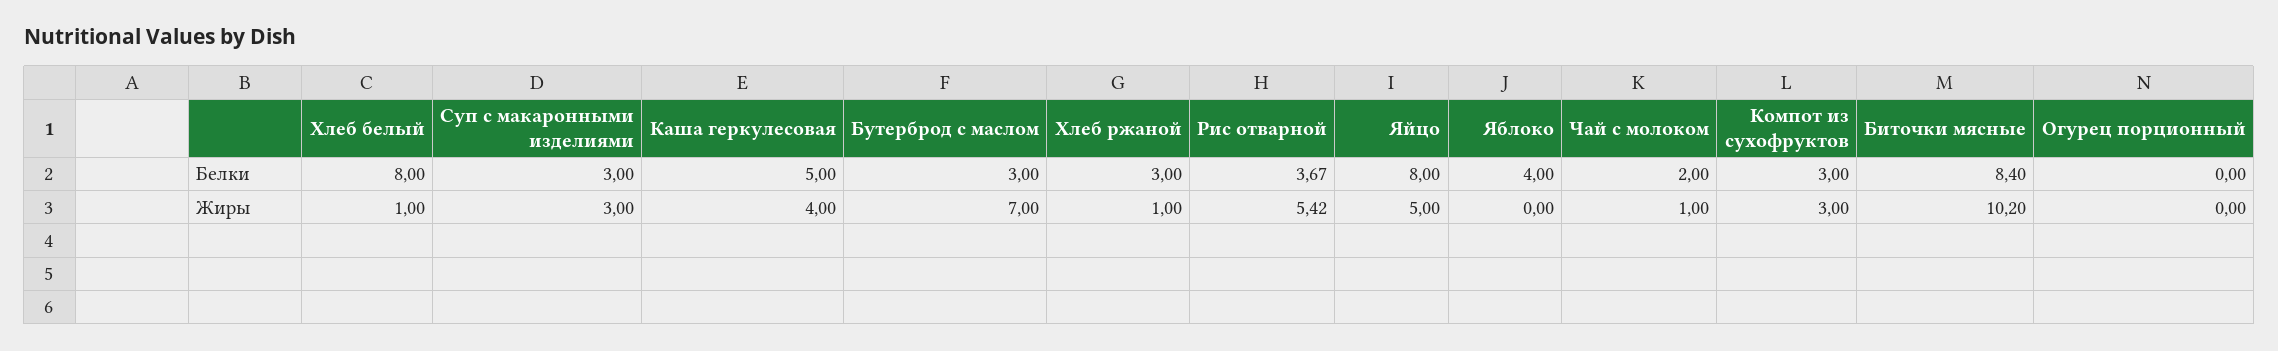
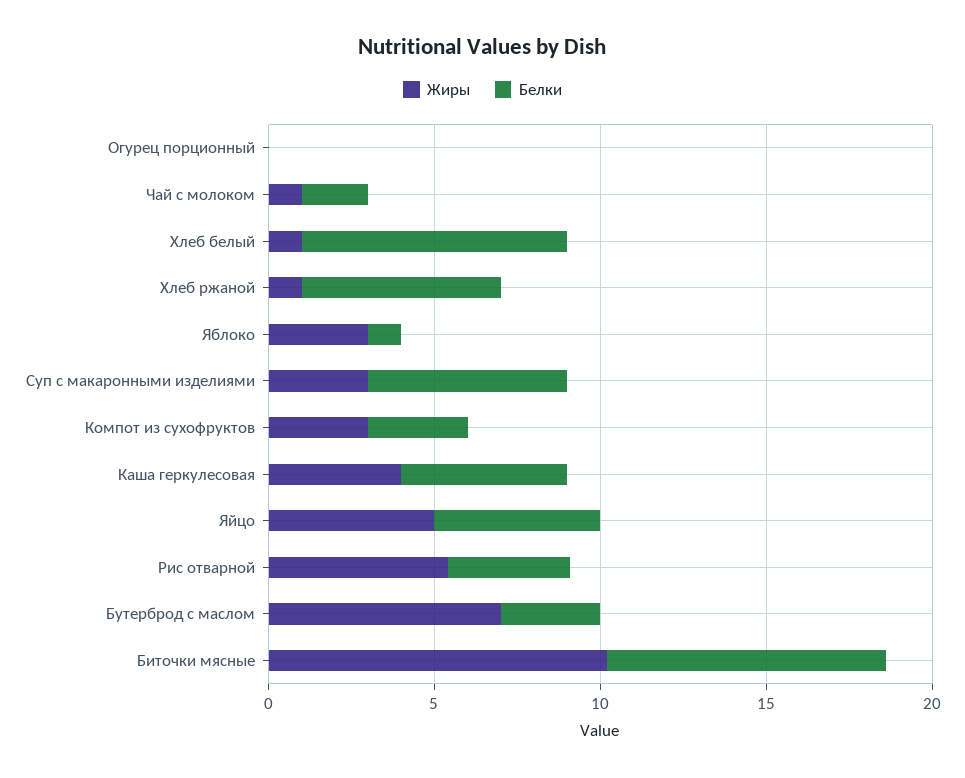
  {
    "Белки": {
      "Хлеб белый": 8,
-     "Суп с макаронными изделиями": 3,
+     "Суп с макаронными изделиями": 6,
      "Каша геркулесовая": 5,
      "Бутерброд с маслом": 3,
-     "Хлеб ржаной": 3,
+     "Хлеб ржаной": 6,
      "Рис отварной": 3.67,
-     "Яйцо": 8,
+     "Яйцо": 5,
-     "Яблоко": 4,
+     "Яблоко": 1,
      "Чай с молоком": 2,
      "Компот из сухофруктов": 3,
      "Биточки мясные": 8.4,
      "Огурец порционный": 0
    },
    "Жиры": {
      "Хлеб белый": 1,
      "Суп с макаронными изделиями": 3,
      "Каша геркулесовая": 4,
      "Бутерброд с маслом": 7,
      "Хлеб ржаной": 1,
      "Рис отварной": 5.42,
      "Яйцо": 5,
-     "Яблоко": 0,
+     "Яблоко": 3,
      "Чай с молоком": 1,
      "Компот из сухофруктов": 3,
      "Биточки мясные": 10.2,
      "Огурец порционный": 0
    }
  }

